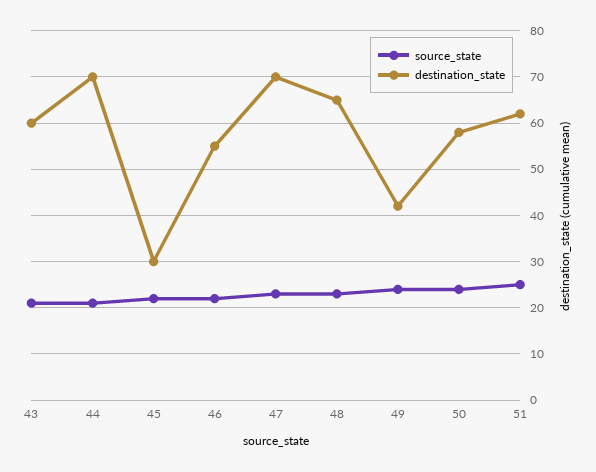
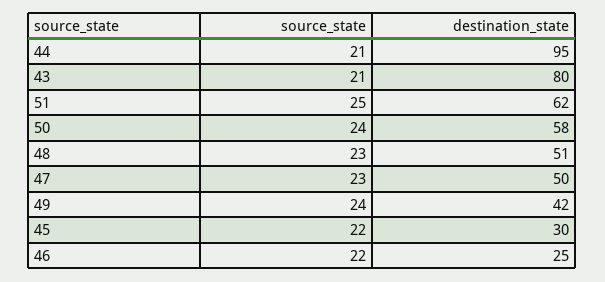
  {
    "source_state": {
      "43": 21,
      "44": 21,
      "45": 22,
      "46": 22,
      "47": 23,
      "48": 23,
      "49": 24,
      "50": 24,
      "51": 25
    },
    "destination_state": {
-     "43": 60,
+     "43": 80,
-     "44": 70,
+     "44": 95,
      "45": 30,
-     "46": 55,
+     "46": 25,
-     "47": 70,
+     "47": 50,
-     "48": 65,
+     "48": 51,
      "49": 42,
      "50": 58,
      "51": 62
    }
  }

